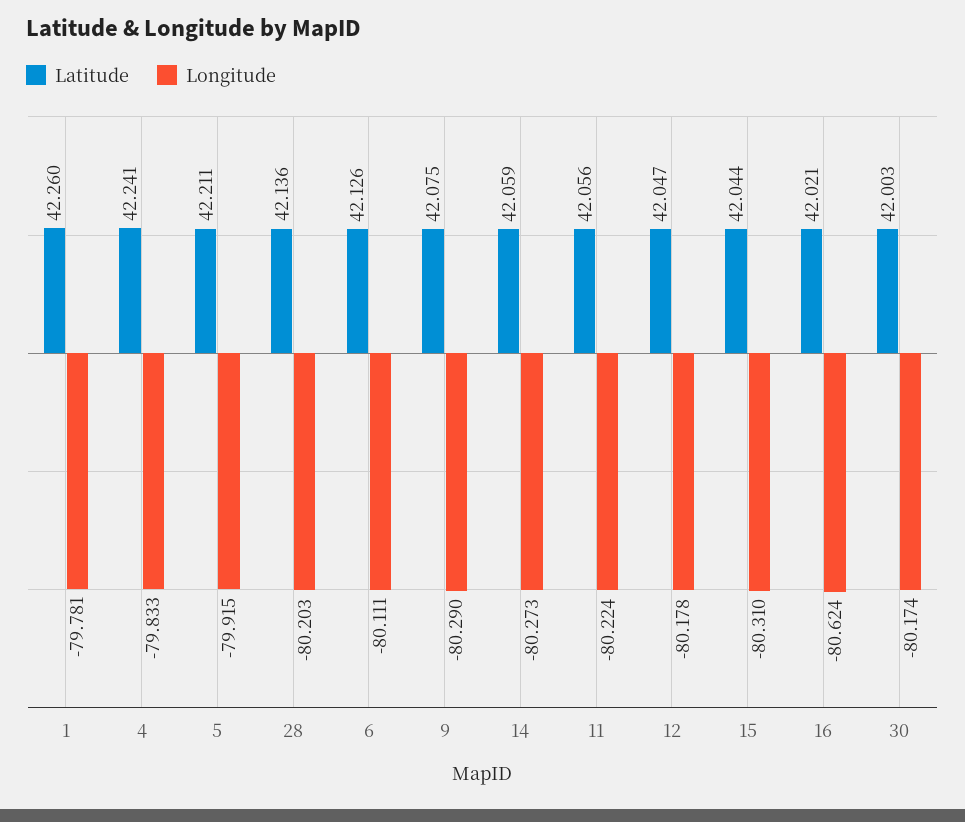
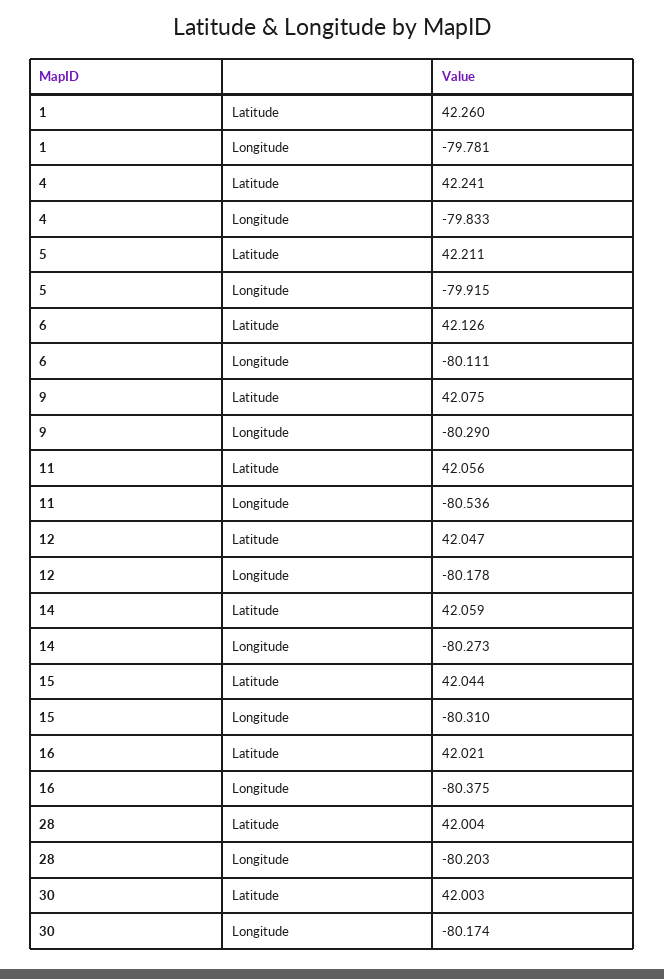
  {
    "Latitude": {
      "1": 42.26,
      "4": 42.241,
      "5": 42.211,
-     "28": 42.136,
+     "28": 42.004,
      "6": 42.126,
      "9": 42.075,
      "14": 42.059,
      "11": 42.056,
      "12": 42.047,
      "15": 42.044,
      "16": 42.021,
      "30": 42.003
    },
    "Longitude": {
      "1": -79.781,
      "4": -79.833,
      "5": -79.915,
      "28": -80.203,
      "6": -80.111,
      "9": -80.29,
      "14": -80.273,
-     "11": -80.224,
+     "11": -80.536,
      "12": -80.178,
      "15": -80.31,
-     "16": -80.624,
+     "16": -80.375,
      "30": -80.174
    }
  }

